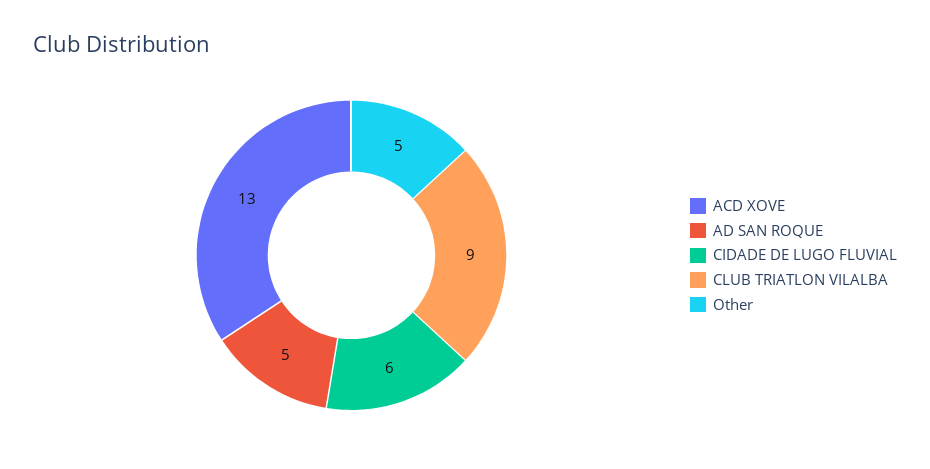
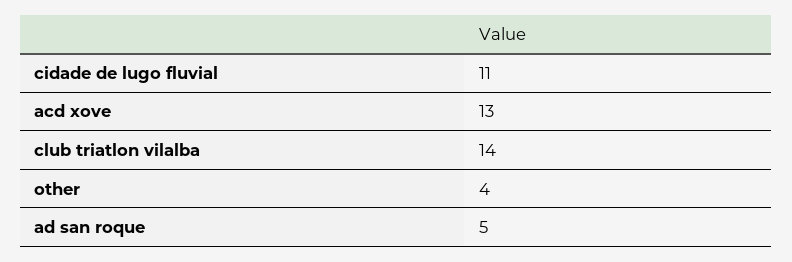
  {
    "ACD XOVE": 13,
    "AD SAN ROQUE": 5,
-   "CIDADE DE LUGO FLUVIAL": 6,
+   "CIDADE DE LUGO FLUVIAL": 11,
-   "CLUB TRIATLON VILALBA": 9,
+   "CLUB TRIATLON VILALBA": 14,
-   "Other": 5
+   "Other": 4
  }

